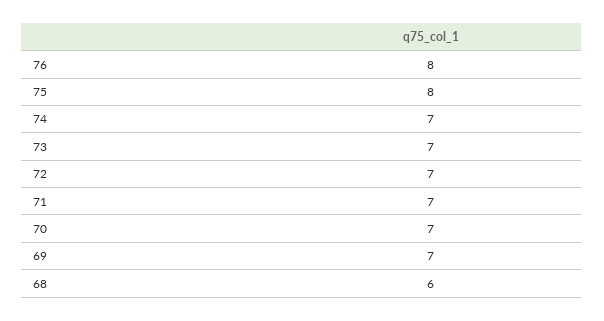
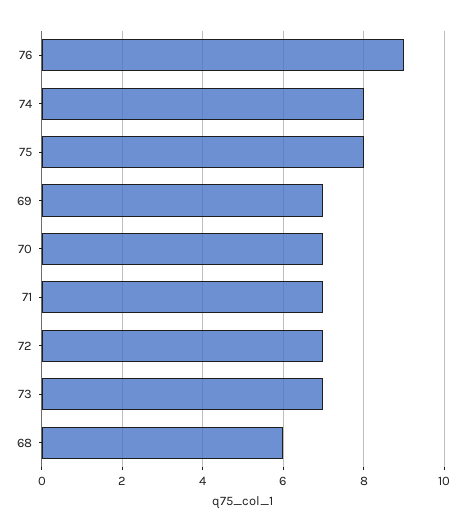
  {
-   "76": 8,
+   "76": 9,
    "75": 8,
-   "74": 7,
+   "74": 8,
    "73": 7,
    "72": 7,
    "71": 7,
    "70": 7,
    "69": 7,
    "68": 6
  }

